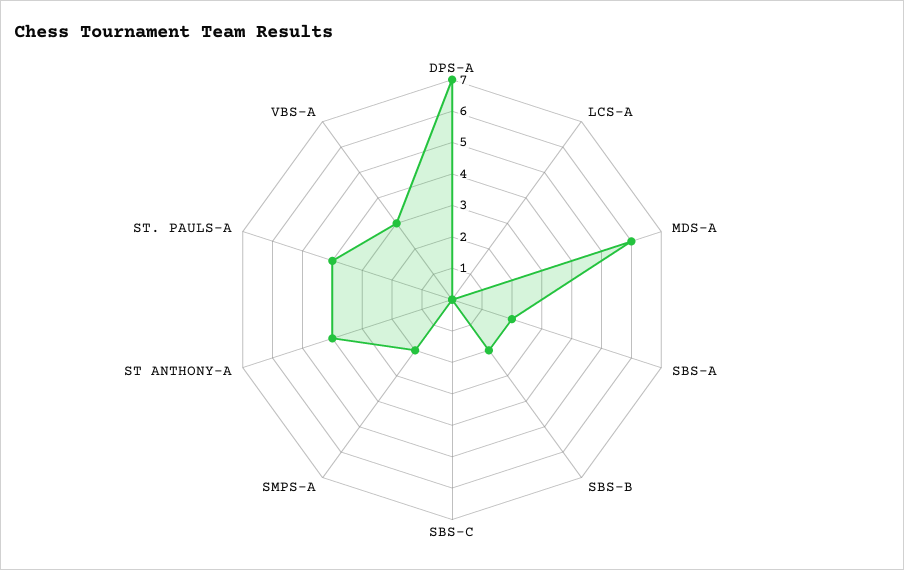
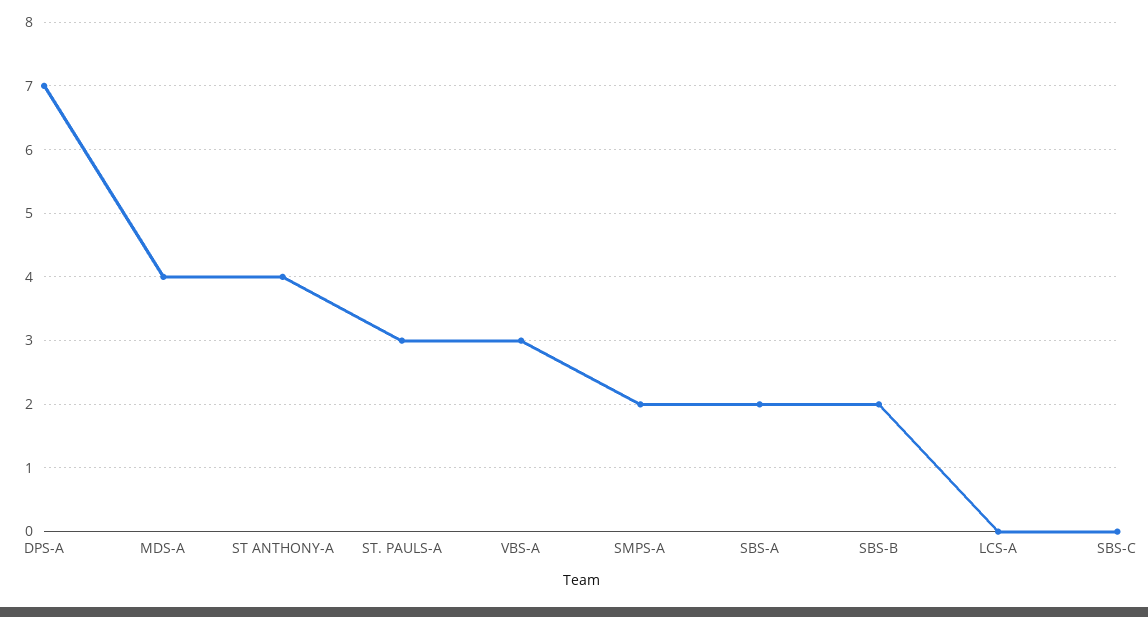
  {
    "DPS-A": 7,
    "LCS-A": 0,
-   "MDS-A": 6,
+   "MDS-A": 4,
    "SBS-A": 2,
    "SBS-B": 2,
    "SBS-C": 0,
    "SMPS-A": 2,
    "ST ANTHONY-A": 4,
-   "ST. PAULS-A": 4,
+   "ST. PAULS-A": 3,
    "VBS-A": 3
  }

